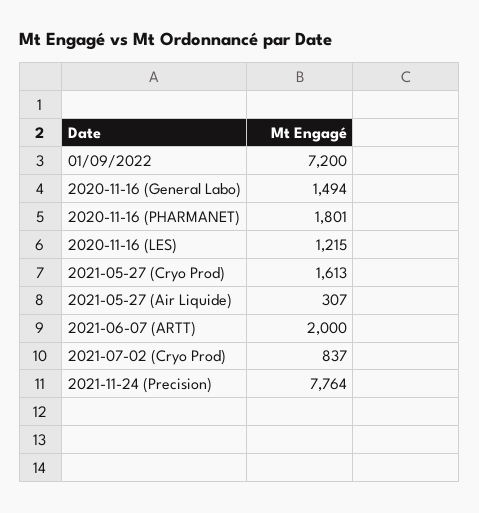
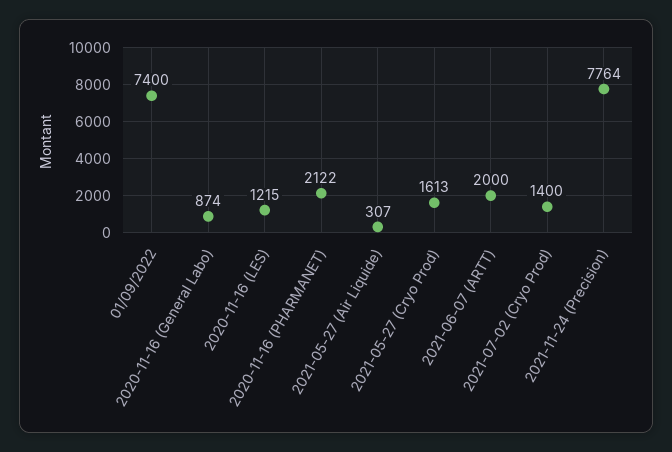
  {
-   "01/09/2022": 7200,
+   "01/09/2022": 7400,
-   "2020-11-16 (General Labo)": 1494,
+   "2020-11-16 (General Labo)": 874,
-   "2020-11-16 (PHARMANET)": 1801,
+   "2020-11-16 (PHARMANET)": 2122,
    "2020-11-16 (LES)": 1215,
    "2021-05-27 (Cryo Prod)": 1613,
    "2021-05-27 (Air Liquide)": 307,
    "2021-06-07 (ARTT)": 2000,
-   "2021-07-02 (Cryo Prod)": 837,
+   "2021-07-02 (Cryo Prod)": 1400,
    "2021-11-24 (Precision)": 7764
  }

